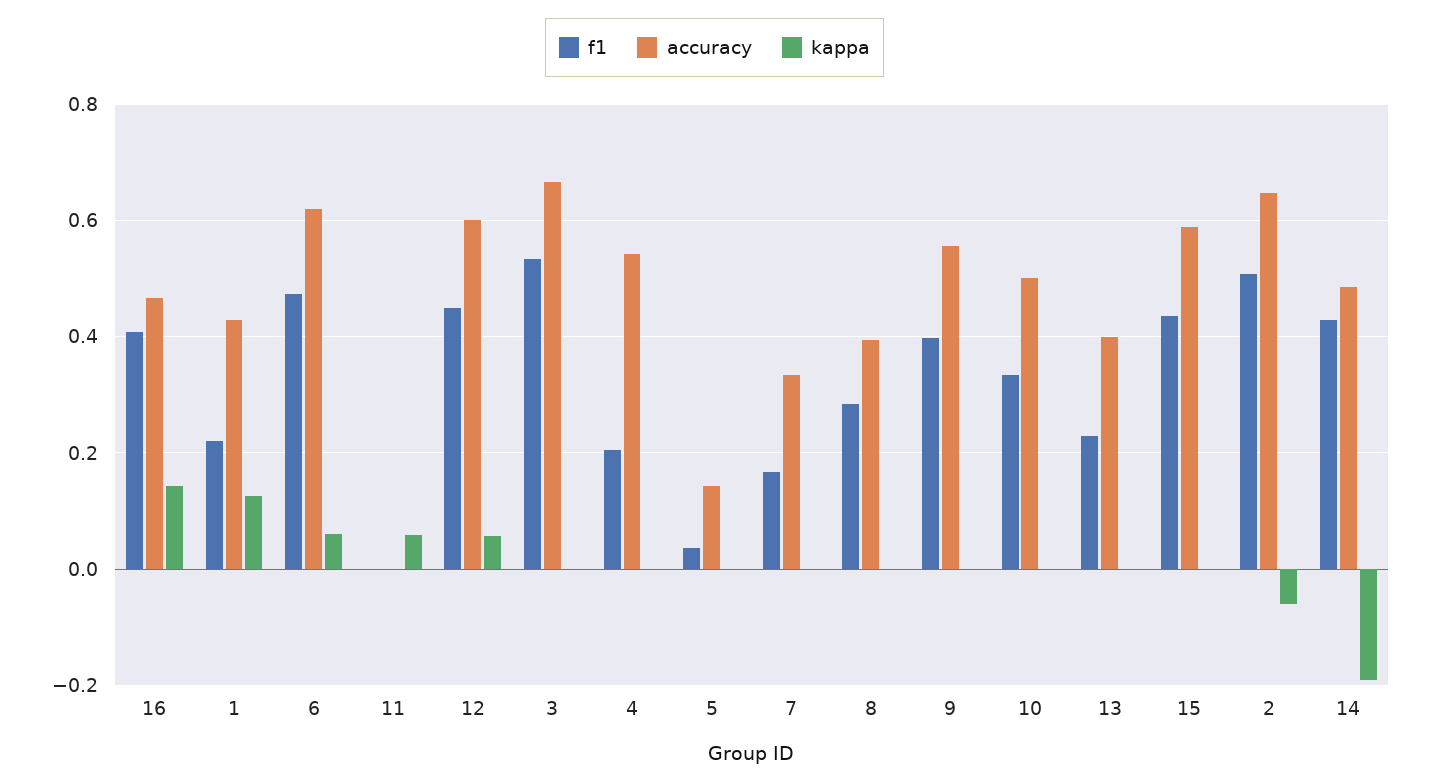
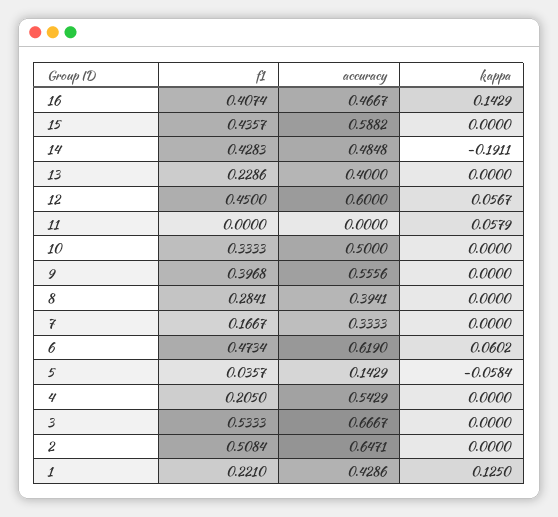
  {
    "f1": {
      "16": 0.4074,
      "1": 0.221,
      "6": 0.4734,
      "11": 0,
      "12": 0.45,
      "3": 0.5333,
      "4": 0.205,
      "5": 0.0357,
      "7": 0.1667,
      "8": 0.2841,
      "9": 0.3968,
      "10": 0.3333,
      "13": 0.2286,
      "15": 0.4357,
      "2": 0.5084,
      "14": 0.4283
    },
    "accuracy": {
      "16": 0.4667,
      "1": 0.4286,
      "6": 0.619,
      "11": 0,
      "12": 0.6,
      "3": 0.6667,
      "4": 0.5429,
      "5": 0.1429,
      "7": 0.3333,
      "8": 0.3941,
      "9": 0.5556,
      "10": 0.5,
      "13": 0.4,
      "15": 0.5882,
      "2": 0.6471,
      "14": 0.4848
    },
    "kappa": {
      "16": 0.1429,
      "1": 0.125,
      "6": 0.0602,
      "11": 0.0579,
      "12": 0.0567,
      "3": 0,
      "4": 0,
-     "5": 0,
+     "5": -0.0584,
      "7": 0,
      "8": 0,
      "9": 0,
      "10": 0,
      "13": 0,
      "15": 0,
-     "2": -0.06,
+     "2": 0,
      "14": -0.1911
    }
  }

